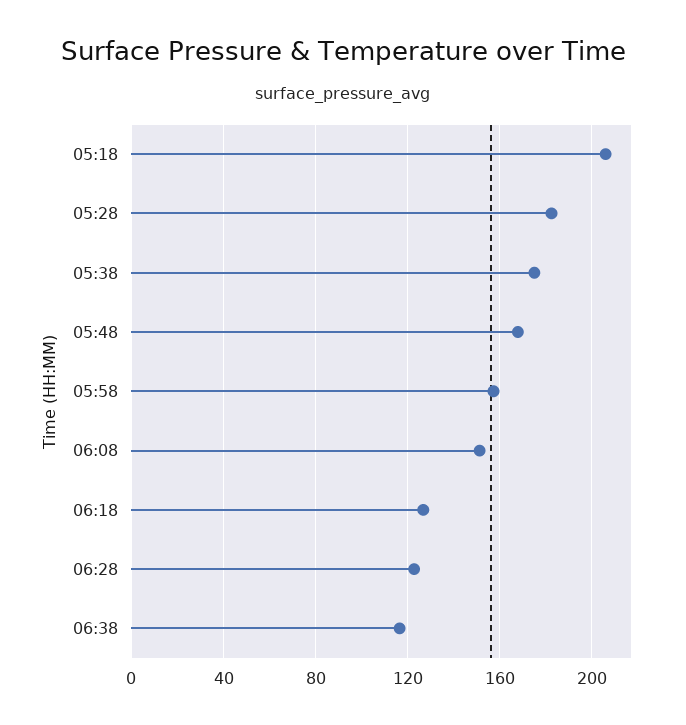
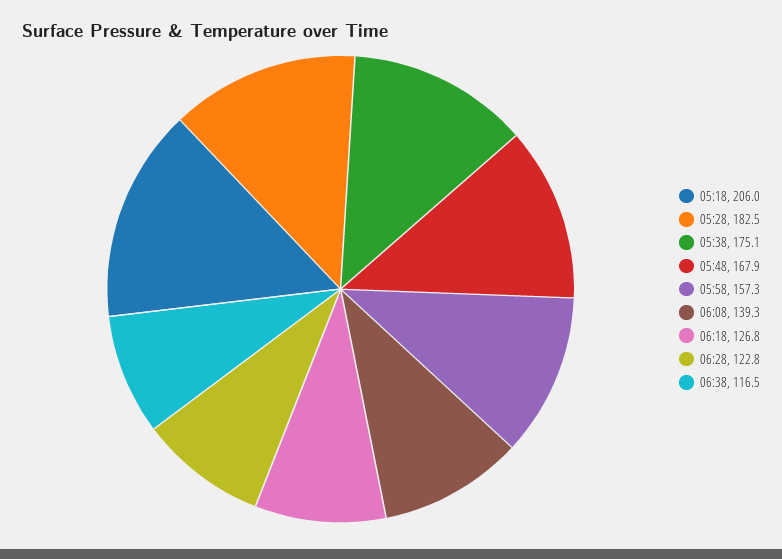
  {
    "05:18": 206,
    "05:28": 182.5,
    "05:38": 175.1,
    "05:48": 167.9,
    "05:58": 157.3,
-   "06:08": 150,
+   "06:08": 139.3,
    "06:18": 126.8,
    "06:28": 122.8,
    "06:38": 116.5
  }

